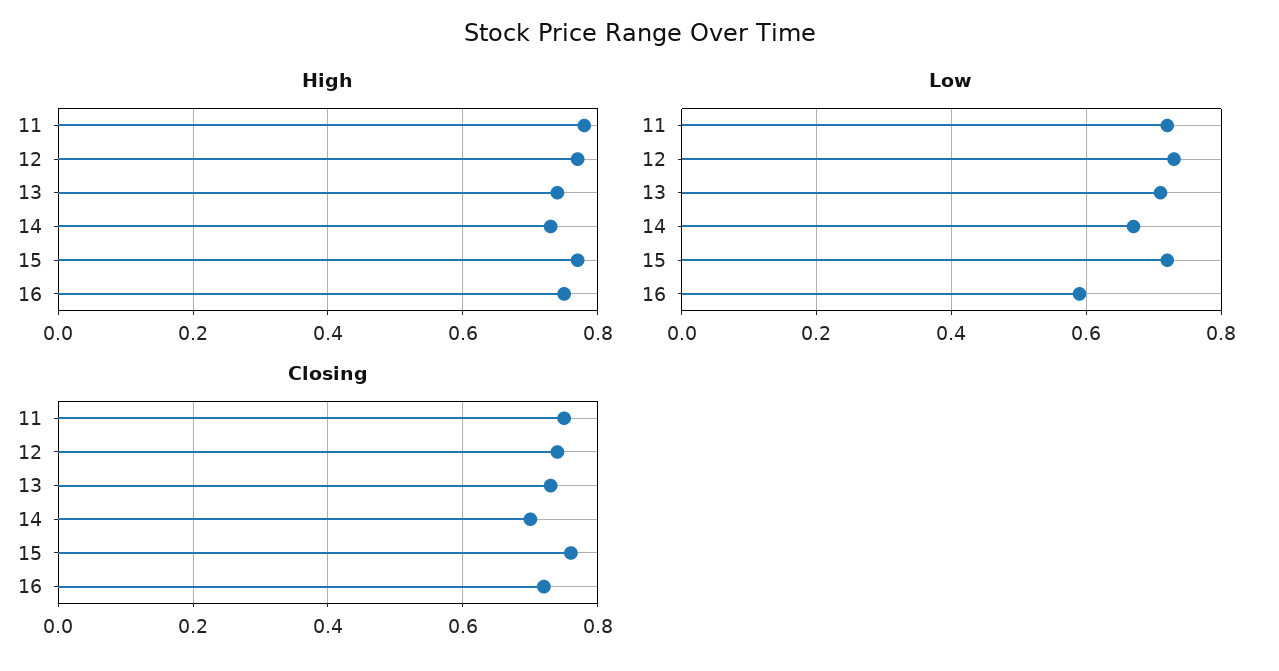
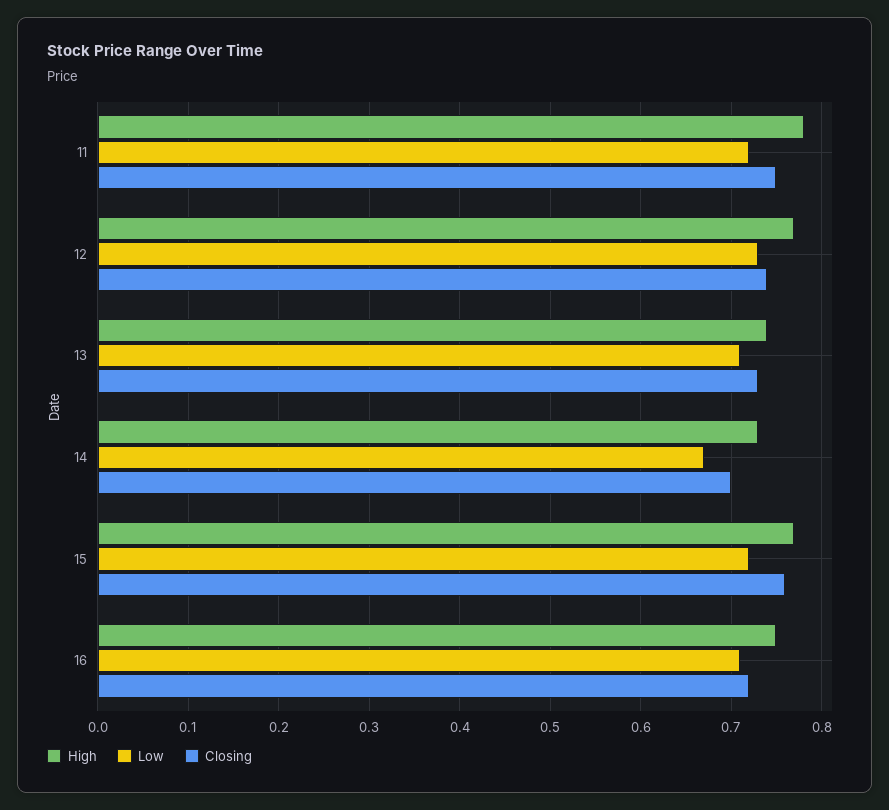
  {
    "High": {
      "11": 0.78,
      "12": 0.77,
      "13": 0.74,
      "14": 0.73,
      "15": 0.77,
      "16": 0.75
    },
    "Low": {
      "11": 0.72,
      "12": 0.73,
      "13": 0.71,
      "14": 0.67,
      "15": 0.72,
-     "16": 0.6
+     "16": 0.71
    },
    "Closing": {
      "11": 0.75,
      "12": 0.74,
      "13": 0.73,
      "14": 0.7,
      "15": 0.76,
      "16": 0.72
    }
  }

